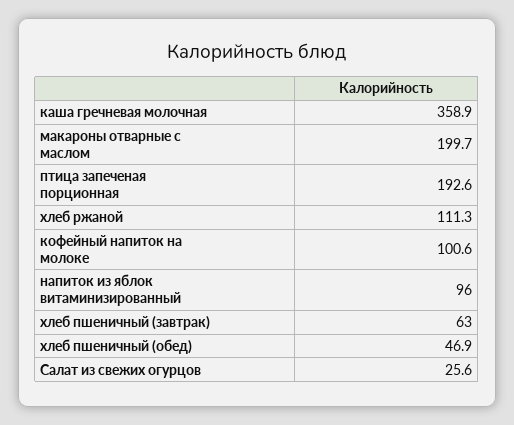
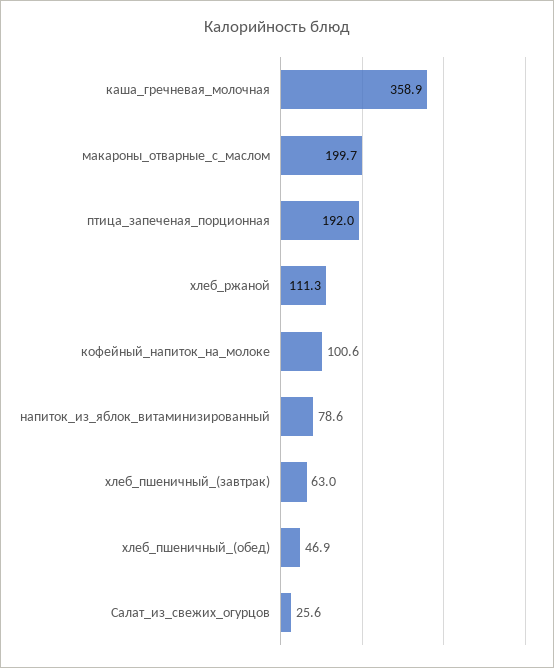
  {
    "каша гречневая молочная": 358.9,
    "макароны отварные с маслом": 199.7,
-   "птица запеченая порционная": 192.6,
+   "птица запеченая порционная": 192,
    "хлеб ржаной": 111.3,
    "кофейный напиток на молоке": 100.6,
-   "напиток из яблок витаминизированный": 96,
+   "напиток из яблок витаминизированный": 78.6,
    "хлеб пшеничный (завтрак)": 63,
    "хлеб пшеничный (обед)": 46.9,
    "Салат из свежих огурцов": 25.6
  }

